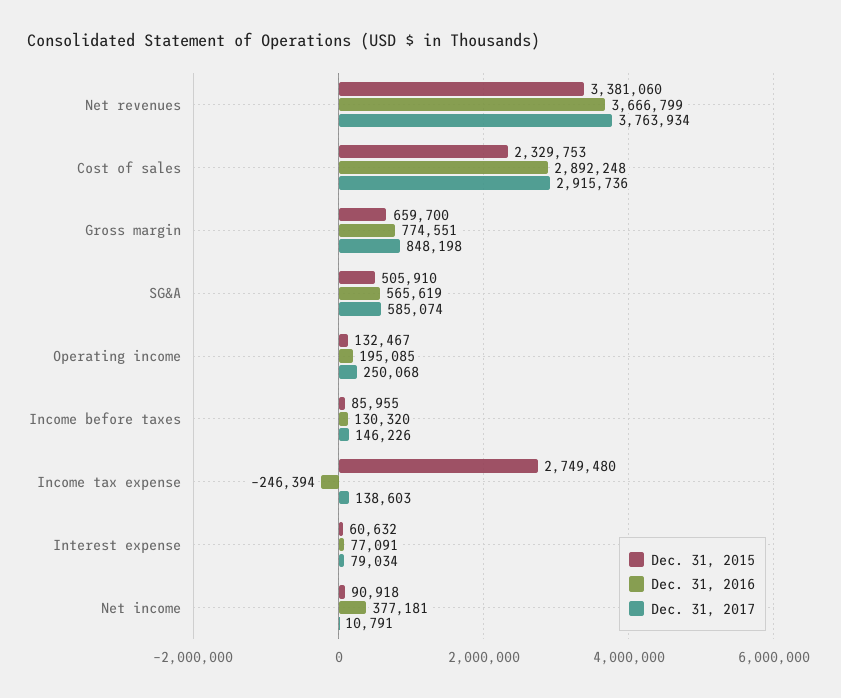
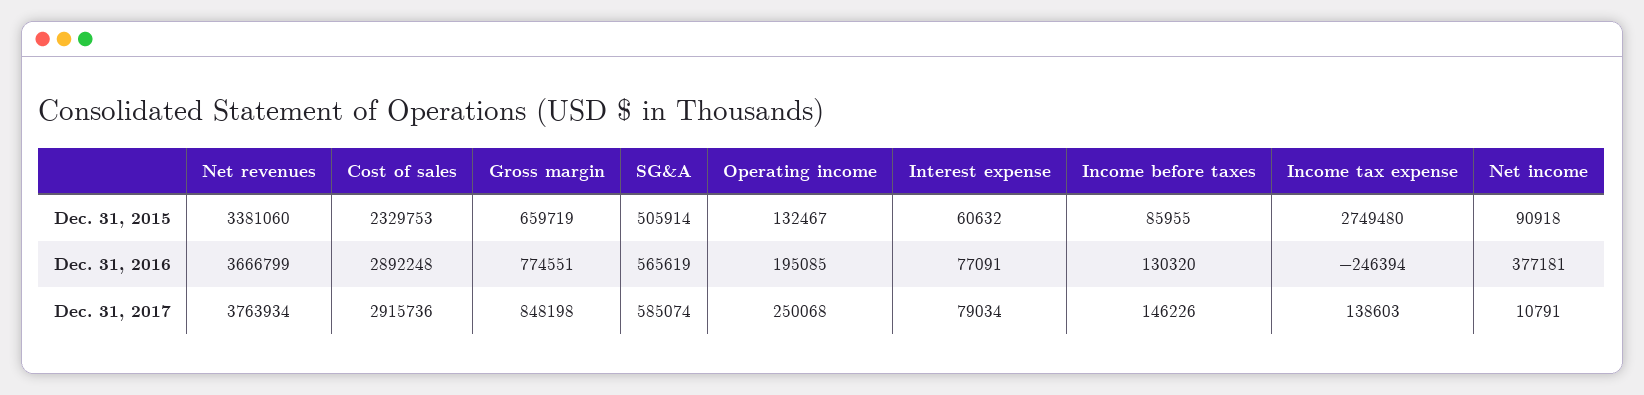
  {
    "Dec. 31, 2015": {
      "Net revenues": 3381060,
      "Cost of sales": 2329753,
-     "Gross margin": 659700,
+     "Gross margin": 659719,
-     "SG&A": 505910,
+     "SG&A": 505914,
      "Operating income": 132467,
      "Income before taxes": 85955,
      "Income tax expense": 2749480,
      "Interest expense": 60632,
      "Net income": 90918
    },
    "Dec. 31, 2016": {
      "Net revenues": 3666799,
      "Cost of sales": 2892248,
      "Gross margin": 774551,
      "SG&A": 565619,
      "Operating income": 195085,
      "Income before taxes": 130320,
      "Income tax expense": -246394,
      "Interest expense": 77091,
      "Net income": 377181
    },
    "Dec. 31, 2017": {
      "Net revenues": 3763934,
      "Cost of sales": 2915736,
      "Gross margin": 848198,
      "SG&A": 585074,
      "Operating income": 250068,
      "Income before taxes": 146226,
      "Income tax expense": 138603,
      "Interest expense": 79034,
      "Net income": 10791
    }
  }

